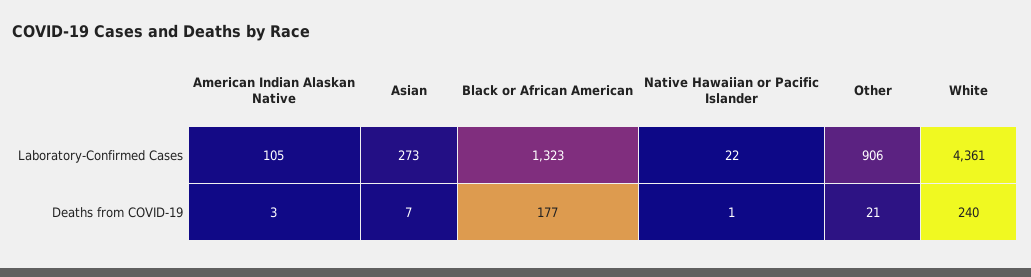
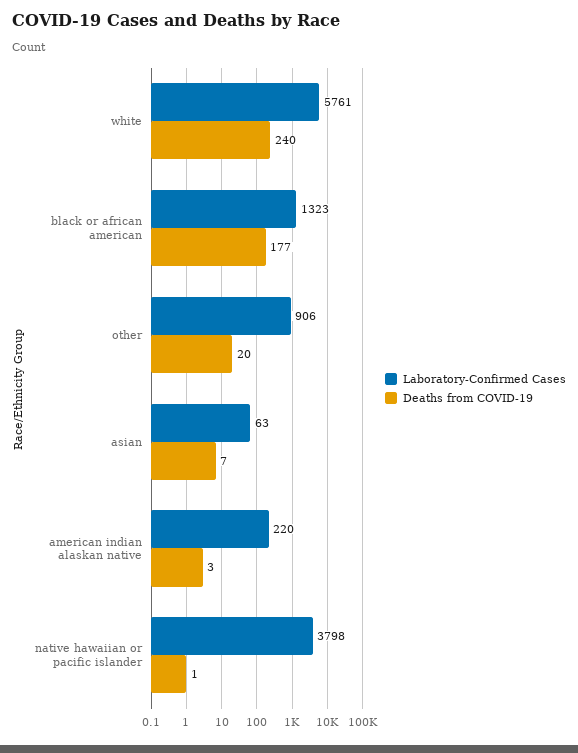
  {
    "Laboratory-Confirmed Cases": {
-     "American Indian Alaskan Native": 105,
+     "American Indian Alaskan Native": 220,
-     "Asian": 273,
+     "Asian": 63,
      "Black or African American": 1323,
-     "Native Hawaiian or Pacific Islander": 22,
+     "Native Hawaiian or Pacific Islander": 3798,
      "Other": 906,
-     "White": 4361
+     "White": 5761
    },
    "Deaths from COVID-19": {
      "American Indian Alaskan Native": 3,
      "Asian": 7,
      "Black or African American": 177,
      "Native Hawaiian or Pacific Islander": 1,
-     "Other": 21,
+     "Other": 20,
      "White": 240
    }
  }

